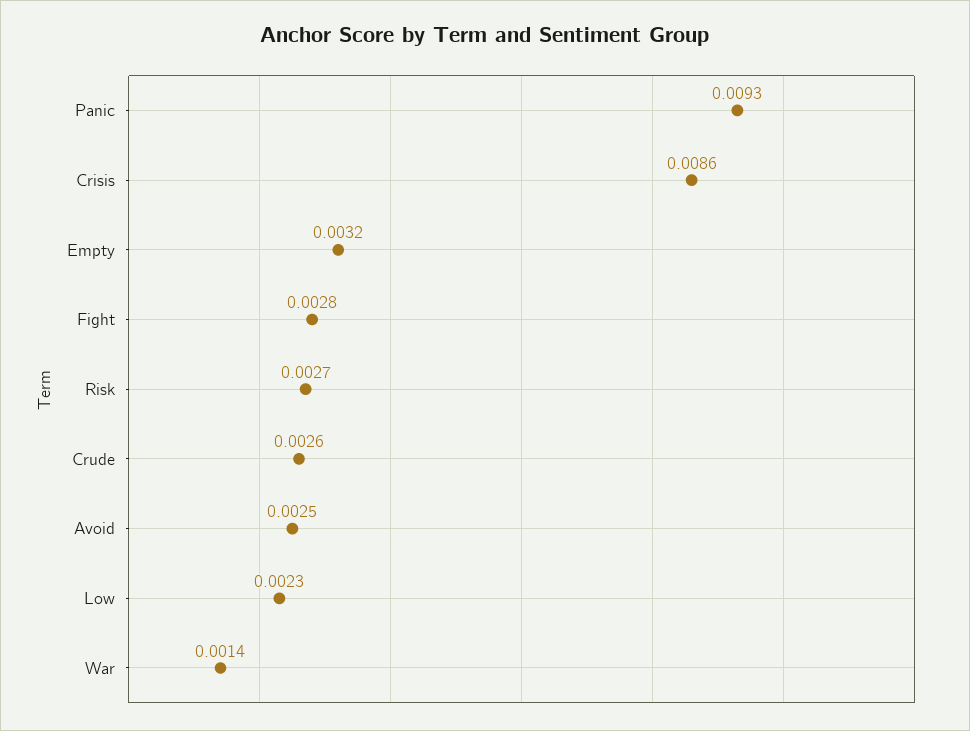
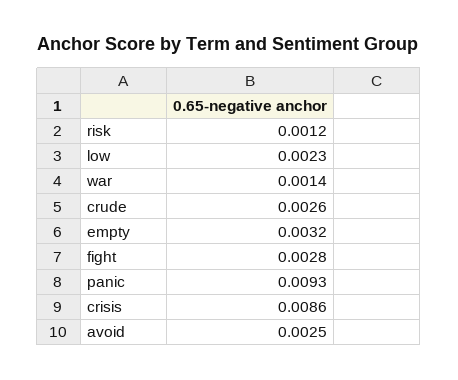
  {
    "Panic": 0.0093,
    "Crisis": 0.0086,
    "Empty": 0.0032,
    "Fight": 0.0028,
-   "Risk": 0.0027,
+   "Risk": 0.0012,
    "Crude": 0.0026,
    "Avoid": 0.0025,
    "Low": 0.0023,
    "War": 0.0014
  }

